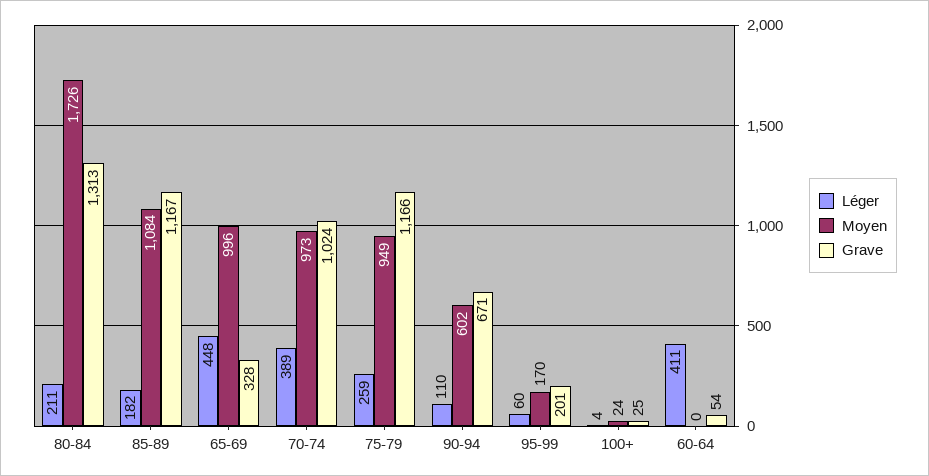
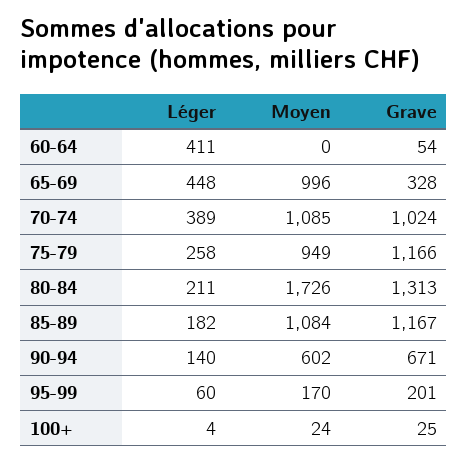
  {
    "Léger": {
      "80-84": 211,
      "85-89": 182,
      "65-69": 448,
      "70-74": 389,
-     "75-79": 259,
+     "75-79": 258,
-     "90-94": 110,
+     "90-94": 140,
      "95-99": 60,
      "100+": 4,
      "60-64": 411
    },
    "Moyen": {
      "80-84": 1726,
      "85-89": 1084,
      "65-69": 996,
-     "70-74": 973,
+     "70-74": 1085,
      "75-79": 949,
      "90-94": 602,
      "95-99": 170,
      "100+": 24,
      "60-64": 0
    },
    "Grave": {
      "80-84": 1313,
      "85-89": 1167,
      "65-69": 328,
      "70-74": 1024,
      "75-79": 1166,
      "90-94": 671,
      "95-99": 201,
      "100+": 25,
      "60-64": 54
    }
  }

